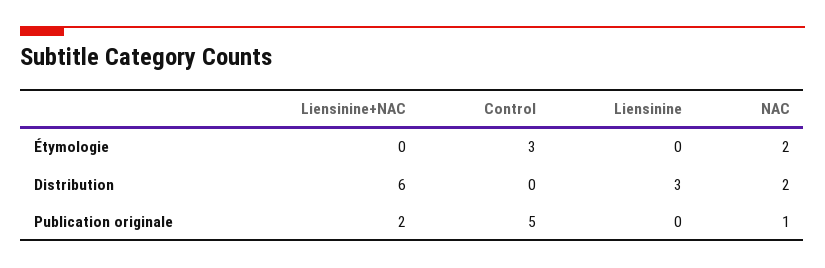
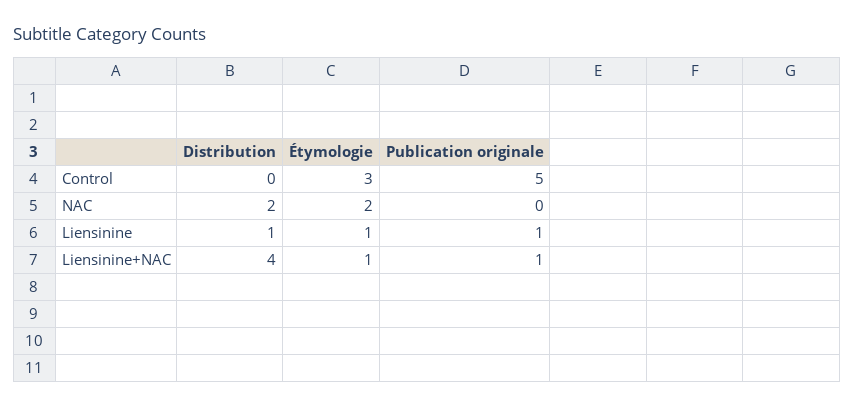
  {
    "Liensinine+NAC": {
-     "Étymologie": 0,
+     "Étymologie": 1,
-     "Distribution": 6,
+     "Distribution": 4,
-     "Publication originale": 2
+     "Publication originale": 1
    },
    "Control": {
      "Étymologie": 3,
      "Distribution": 0,
      "Publication originale": 5
    },
    "Liensinine": {
-     "Étymologie": 0,
+     "Étymologie": 1,
-     "Distribution": 3,
+     "Distribution": 1,
-     "Publication originale": 0
+     "Publication originale": 1
    },
    "NAC": {
      "Étymologie": 2,
      "Distribution": 2,
-     "Publication originale": 1
+     "Publication originale": 0
    }
  }

